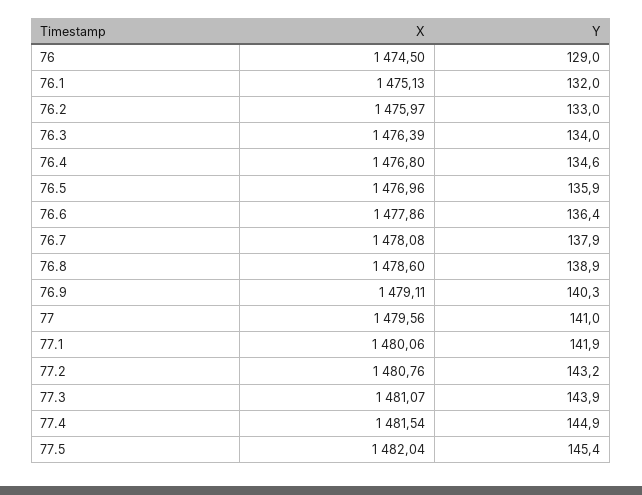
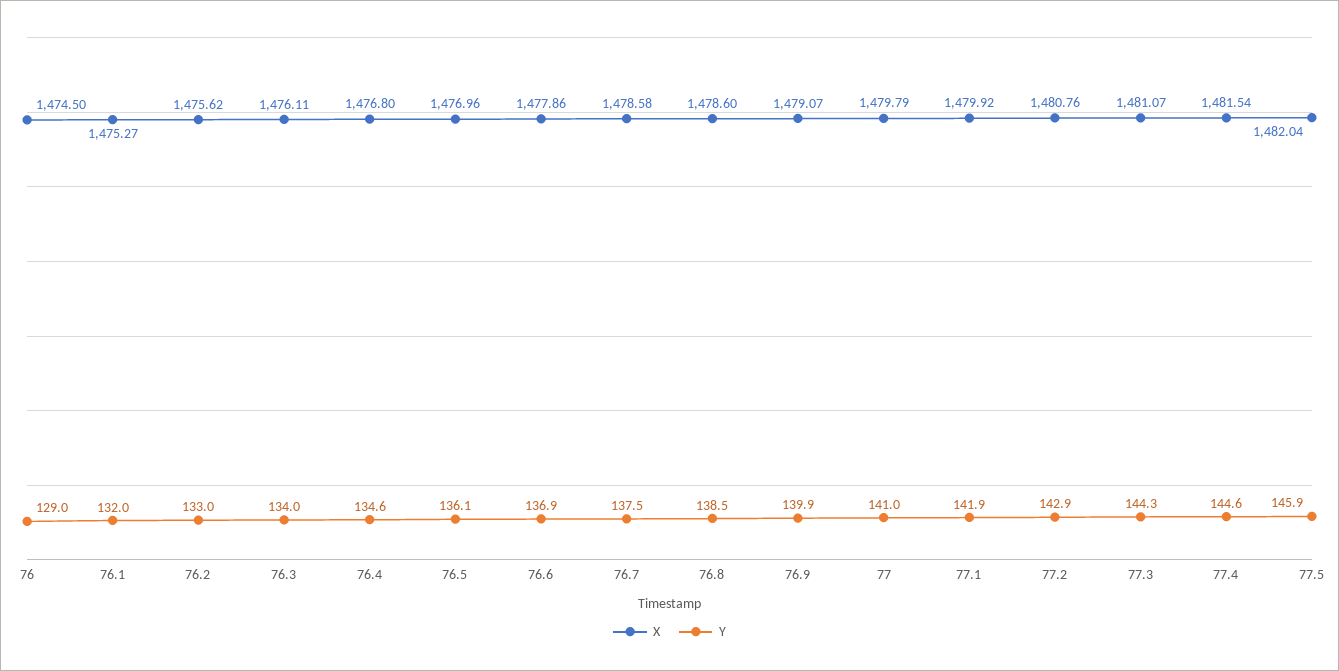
  {
    "X": {
      "76": 1474.5,
-     "76.1": 1475.13,
+     "76.1": 1475.27,
-     "76.2": 1475.97,
+     "76.2": 1475.62,
-     "76.3": 1476.39,
+     "76.3": 1476.11,
      "76.4": 1476.8,
      "76.5": 1476.96,
      "76.6": 1477.86,
-     "76.7": 1478.08,
+     "76.7": 1478.58,
      "76.8": 1478.6,
-     "76.9": 1479.11,
+     "76.9": 1479.07,
-     "77": 1479.56,
+     "77": 1479.79,
-     "77.1": 1480.06,
+     "77.1": 1479.92,
      "77.2": 1480.76,
      "77.3": 1481.07,
      "77.4": 1481.54,
      "77.5": 1482.04
    },
    "Y": {
      "76": 129,
      "76.1": 132,
      "76.2": 133,
      "76.3": 134,
      "76.4": 134.6,
-     "76.5": 135.9,
+     "76.5": 136.1,
-     "76.6": 136.4,
+     "76.6": 136.9,
-     "76.7": 137.9,
+     "76.7": 137.5,
-     "76.8": 138.9,
+     "76.8": 138.5,
-     "76.9": 140.3,
+     "76.9": 139.9,
      "77": 141,
      "77.1": 141.9,
-     "77.2": 143.2,
+     "77.2": 142.9,
-     "77.3": 143.9,
+     "77.3": 144.3,
-     "77.4": 144.9,
+     "77.4": 144.6,
-     "77.5": 145.4
+     "77.5": 145.9
    }
  }

